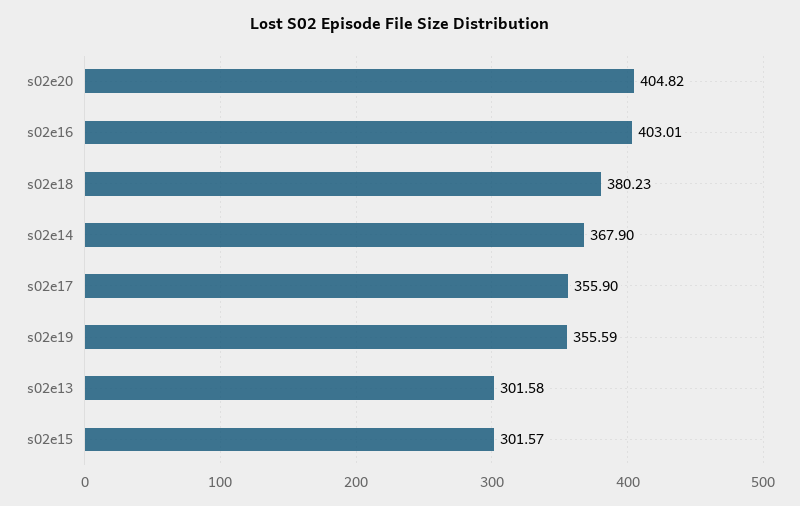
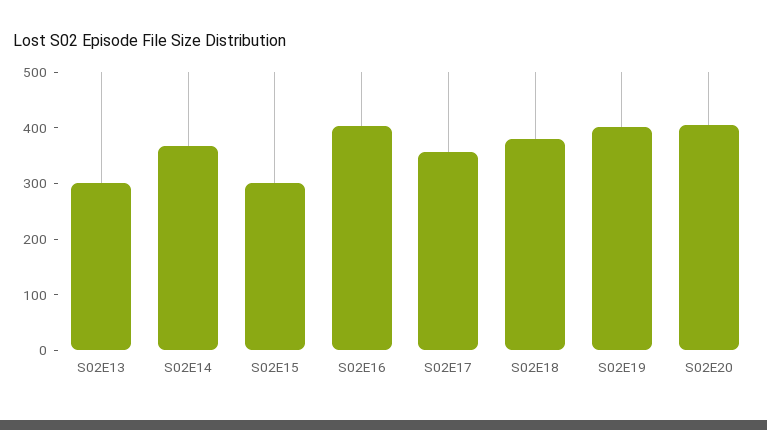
  {
    "s02e20": 404.82,
    "s02e16": 403.01,
    "s02e18": 380.23,
    "s02e14": 367.9,
    "s02e17": 355.9,
-   "s02e19": 355.59,
+   "s02e19": 400,
    "s02e13": 301.58,
    "s02e15": 301.57
  }

